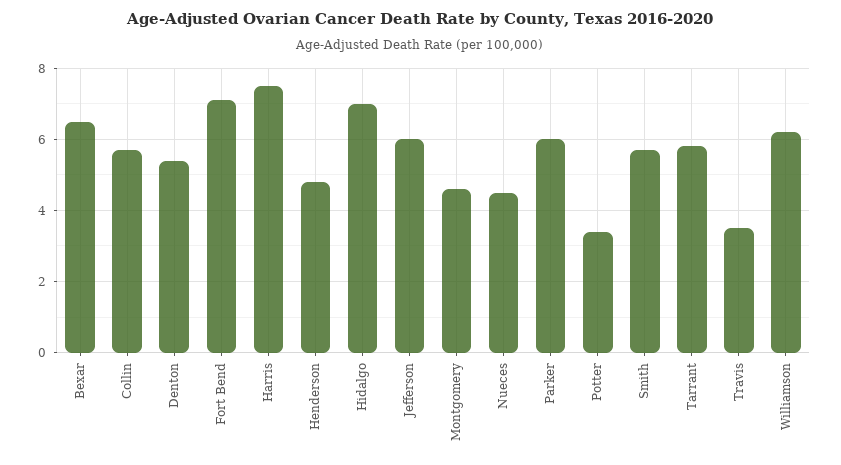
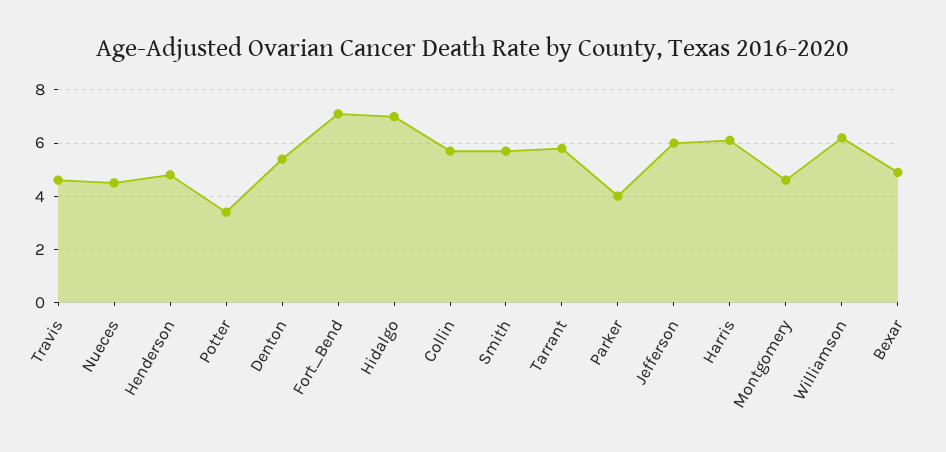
  {
-   "Bexar": 6.5,
+   "Bexar": 5,
    "Collin": 5.5,
    "Denton": 5.5,
    "Fort Bend": 7,
-   "Harris": 7.5,
+   "Harris": 6,
    "Henderson": 5,
    "Hidalgo": 7,
    "Jefferson": 6,
    "Montgomery": 4.5,
    "Nueces": 4.5,
-   "Parker": 6,
+   "Parker": 4,
    "Potter": 3.5,
    "Smith": 5.5,
    "Tarrant": 6,
-   "Travis": 3.5,
+   "Travis": 4.5,
    "Williamson": 6
  }

